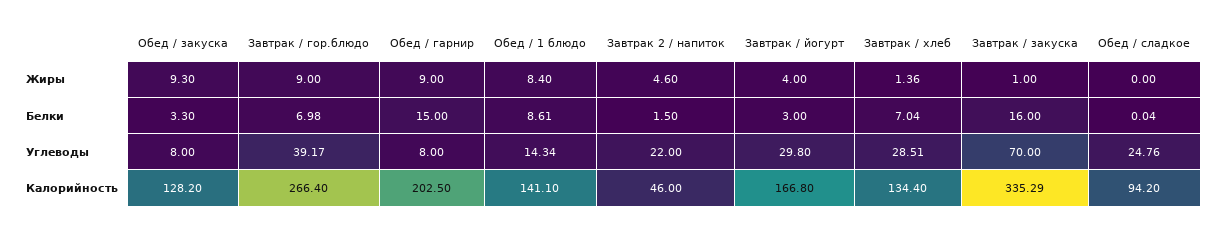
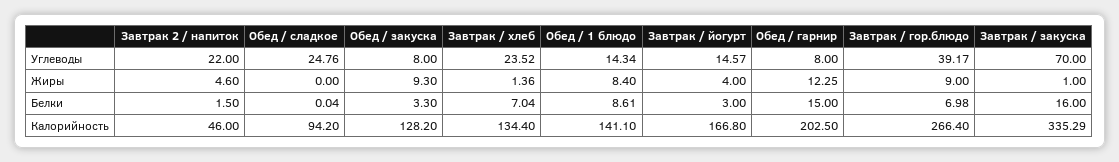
  {
    "Обед / закуска": {
      "Жиры": 9.3,
      "Белки": 3.3,
      "Углеводы": 8,
      "Калорийность": 128.2
    },
    "Завтрак / гор.блюдо": {
      "Жиры": 9,
      "Белки": 6.98,
      "Углеводы": 39.17,
      "Калорийность": 266.4
    },
    "Обед / гарнир": {
-     "Жиры": 9,
+     "Жиры": 12.25,
      "Белки": 15,
      "Углеводы": 8,
      "Калорийность": 202.5
    },
    "Обед / 1 блюдо": {
      "Жиры": 8.4,
      "Белки": 8.61,
      "Углеводы": 14.34,
      "Калорийность": 141.1
    },
    "Завтрак 2 / напиток": {
      "Жиры": 4.6,
      "Белки": 1.5,
      "Углеводы": 22,
      "Калорийность": 46
    },
    "Завтрак / йогурт": {
      "Жиры": 4,
      "Белки": 3,
-     "Углеводы": 29.8,
+     "Углеводы": 14.57,
      "Калорийность": 166.8
    },
    "Завтрак / хлеб": {
      "Жиры": 1.36,
      "Белки": 7.04,
-     "Углеводы": 28.51,
+     "Углеводы": 23.52,
      "Калорийность": 134.4
    },
    "Завтрак / закуска": {
      "Жиры": 1,
      "Белки": 16,
      "Углеводы": 70,
      "Калорийность": 335.29
    },
    "Обед / сладкое": {
      "Жиры": 0,
      "Белки": 0.04,
      "Углеводы": 24.76,
      "Калорийность": 94.2
    }
  }

